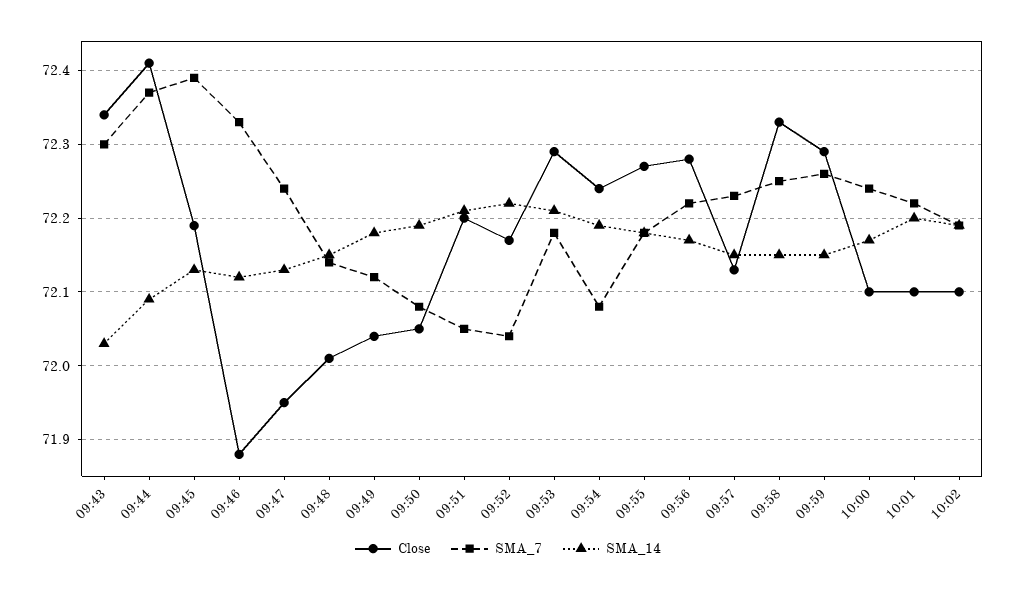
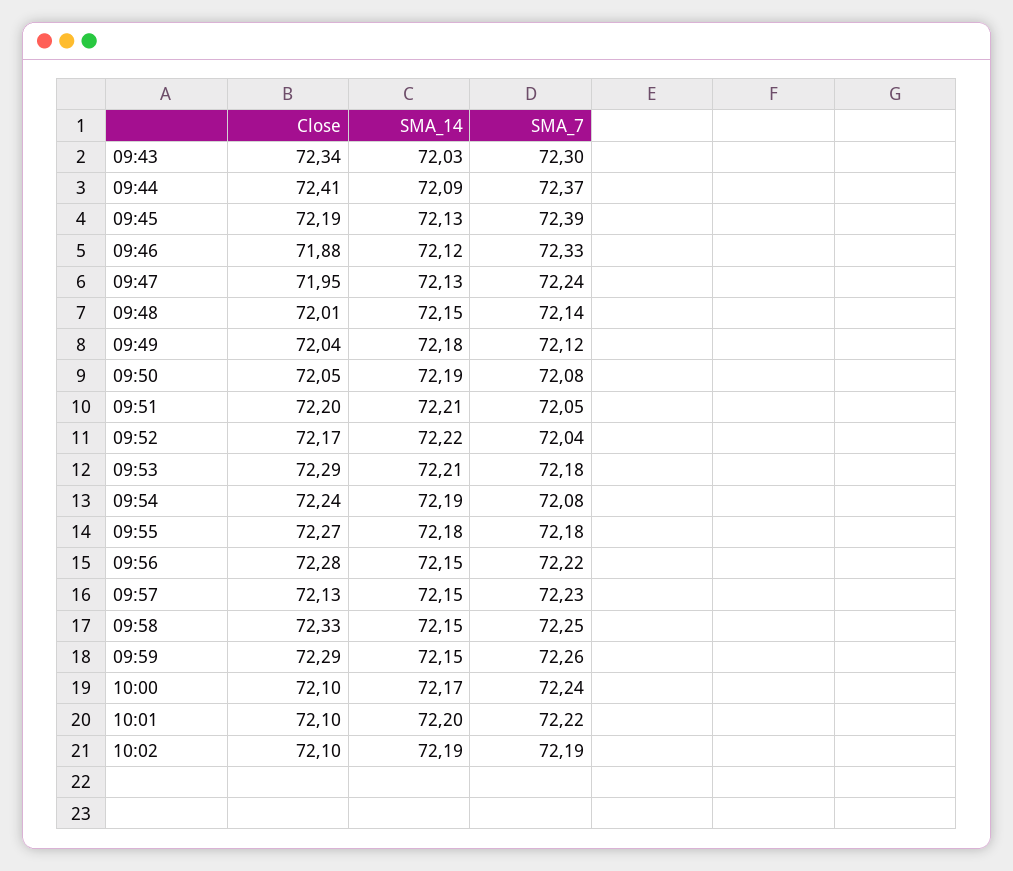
  {
    "Close": {
      "09:43": 72.34,
      "09:44": 72.41,
      "09:45": 72.19,
      "09:46": 71.88,
      "09:47": 71.95,
      "09:48": 72.01,
      "09:49": 72.04,
      "09:50": 72.05,
      "09:51": 72.2,
      "09:52": 72.17,
      "09:53": 72.29,
      "09:54": 72.24,
      "09:55": 72.27,
      "09:56": 72.28,
      "09:57": 72.13,
      "09:58": 72.33,
      "09:59": 72.29,
      "10:00": 72.1,
      "10:01": 72.1,
      "10:02": 72.1
    },
    "SMA_7": {
      "09:43": 72.3,
      "09:44": 72.37,
      "09:45": 72.39,
      "09:46": 72.33,
      "09:47": 72.24,
      "09:48": 72.14,
      "09:49": 72.12,
      "09:50": 72.08,
      "09:51": 72.05,
      "09:52": 72.04,
      "09:53": 72.18,
      "09:54": 72.08,
      "09:55": 72.18,
      "09:56": 72.22,
      "09:57": 72.23,
      "09:58": 72.25,
      "09:59": 72.26,
      "10:00": 72.24,
      "10:01": 72.22,
      "10:02": 72.19
    },
    "SMA_14": {
      "09:43": 72.03,
      "09:44": 72.09,
      "09:45": 72.13,
      "09:46": 72.12,
      "09:47": 72.13,
      "09:48": 72.15,
      "09:49": 72.18,
      "09:50": 72.19,
      "09:51": 72.21,
      "09:52": 72.22,
      "09:53": 72.21,
      "09:54": 72.19,
      "09:55": 72.18,
-     "09:56": 72.17,
+     "09:56": 72.15,
      "09:57": 72.15,
      "09:58": 72.15,
      "09:59": 72.15,
      "10:00": 72.17,
      "10:01": 72.2,
      "10:02": 72.19
    }
  }

